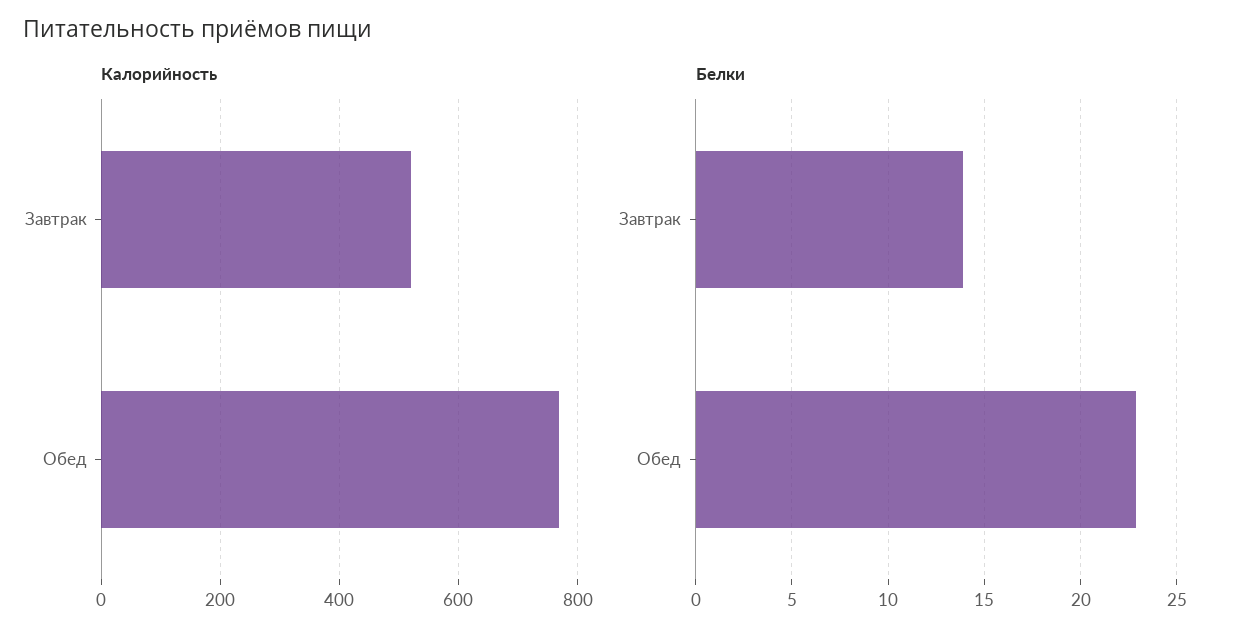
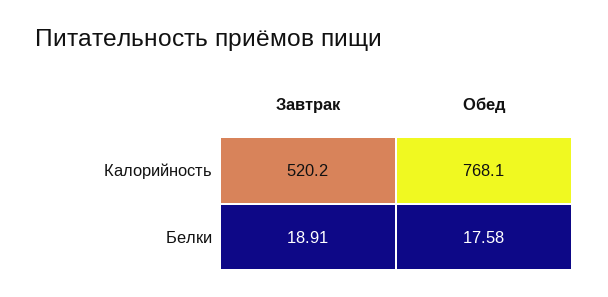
  {
    "Калорийность": {
      "Завтрак": 520.2,
      "Обед": 768.1
    },
    "Белки": {
-     "Завтрак": 14,
+     "Завтрак": 18.91,
-     "Обед": 23
+     "Обед": 17.58
    }
  }

